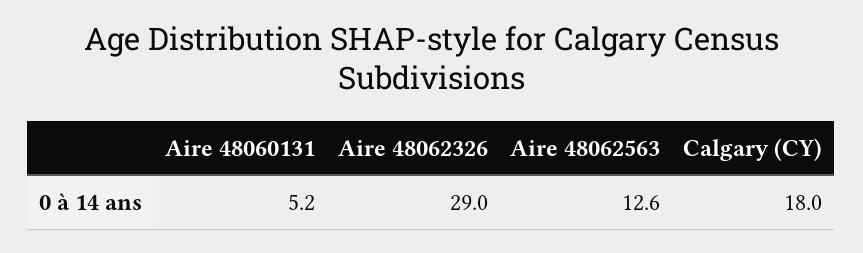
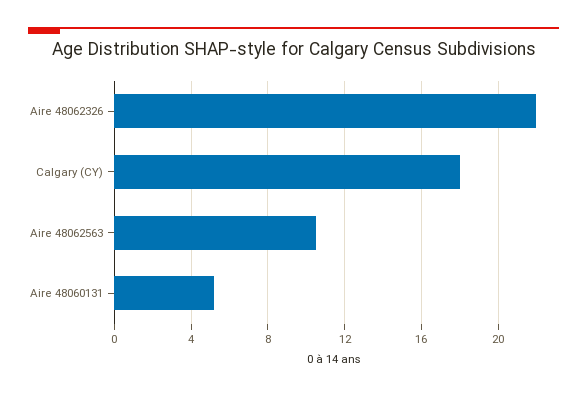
  {
    "Aire 48060131": 5.2,
-   "Aire 48062326": 29,
+   "Aire 48062326": 22,
-   "Aire 48062563": 12.6,
+   "Aire 48062563": 10.5,
    "Calgary (CY)": 18
  }

